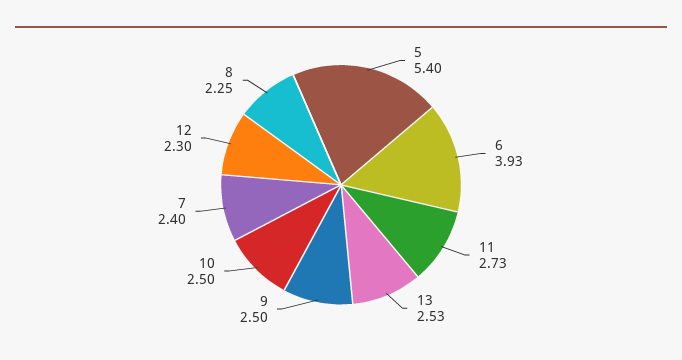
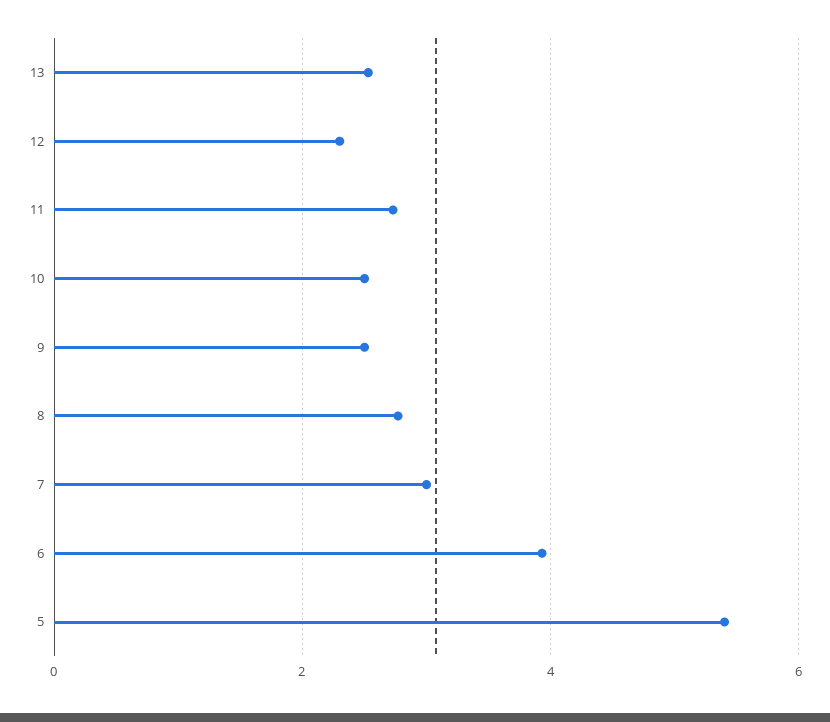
  {
    "5": 5.4,
    "6": 3.93,
    "11": 2.73,
    "13": 2.53,
    "9": 2.5,
    "10": 2.5,
-   "7": 2.4,
+   "7": 3,
    "12": 2.3,
-   "8": 2.25
+   "8": 2.8
  }

